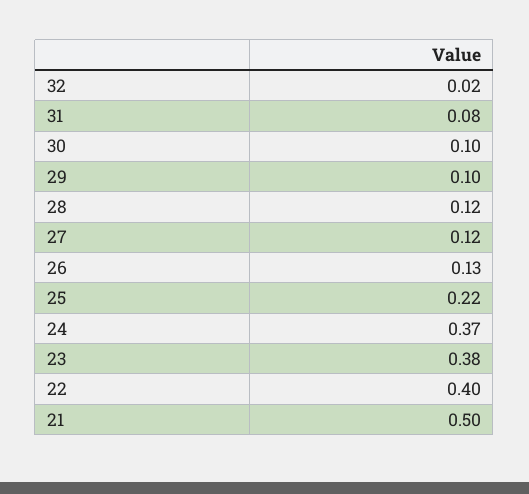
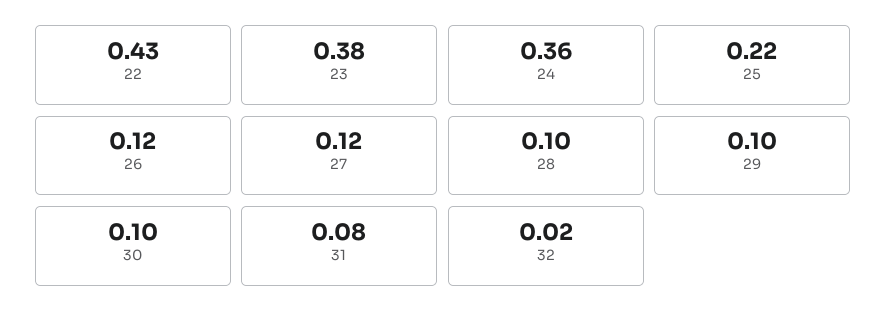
  {
    "32": 0.02,
    "31": 0.08,
    "30": 0.1,
    "29": 0.1,
-   "28": 0.12,
+   "28": 0.1,
    "27": 0.12,
-   "26": 0.13,
+   "26": 0.12,
    "25": 0.22,
-   "24": 0.37,
+   "24": 0.36,
    "23": 0.38,
-   "22": 0.4,
+   "22": 0.43
-   "21": 0.5
  }

